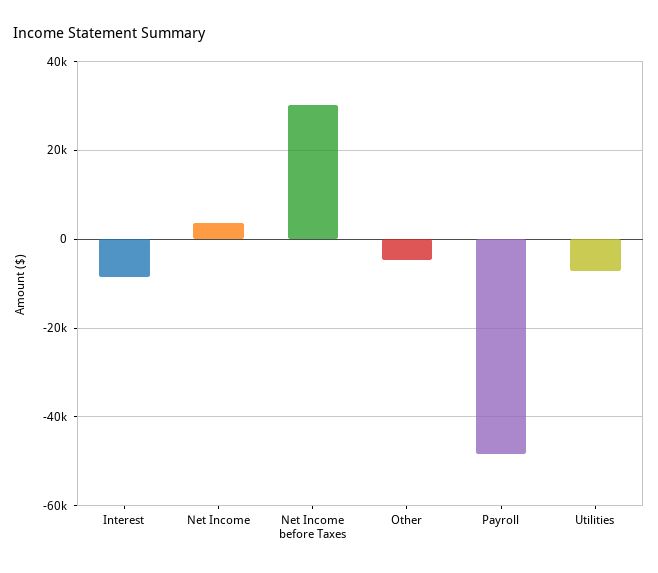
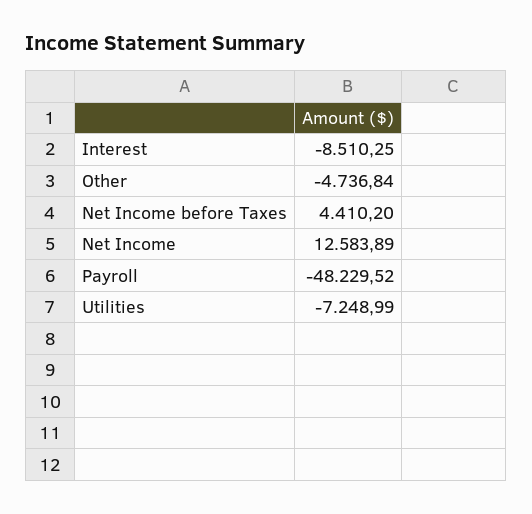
  {
    "Interest": -8510.25,
-   "Net Income": 4000,
+   "Net Income": 12583.89,
-   "Net Income before Taxes": 30000,
+   "Net Income before Taxes": 4410.2,
    "Other": -4736.84,
    "Payroll": -48229.52,
    "Utilities": -7248.99
  }

